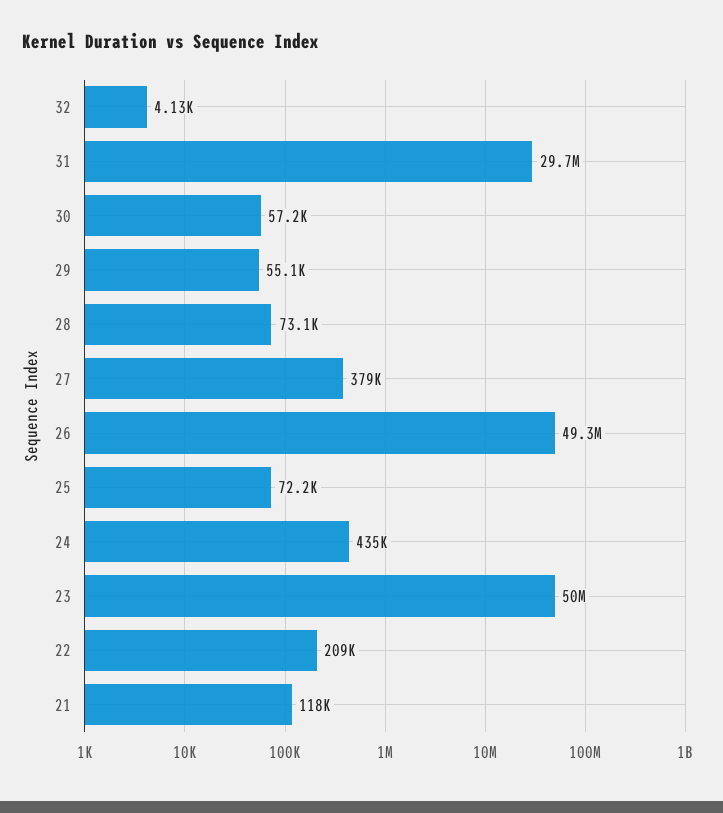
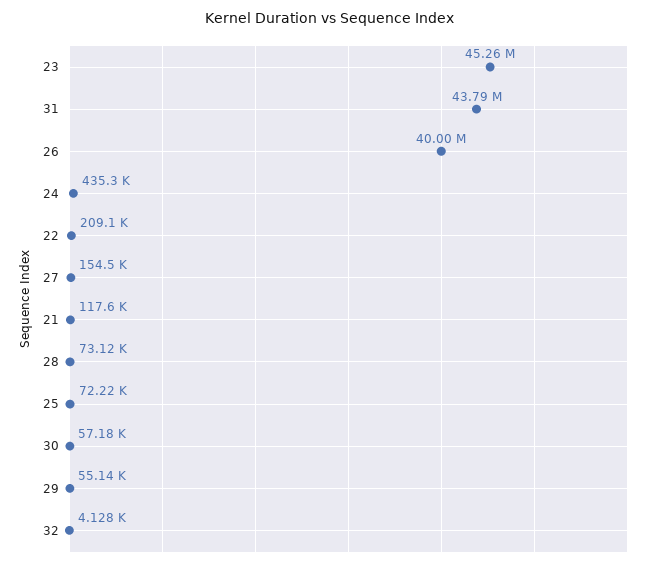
  {
    "32": 4128,
-   "31": 29700000,
+   "31": 43790000,
    "30": 57180,
    "29": 55140,
    "28": 73120,
-   "27": 379000,
+   "27": 154500,
-   "26": 49300000,
+   "26": 40000000,
    "25": 72220,
    "24": 435300,
-   "23": 50000000,
+   "23": 45260000,
    "22": 209100,
    "21": 117600
  }

